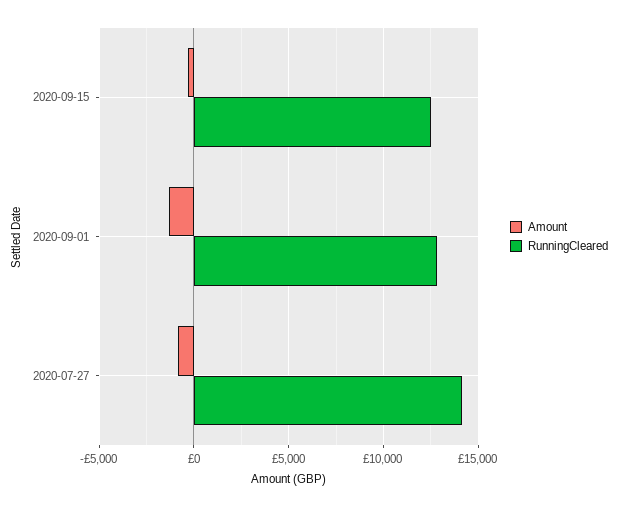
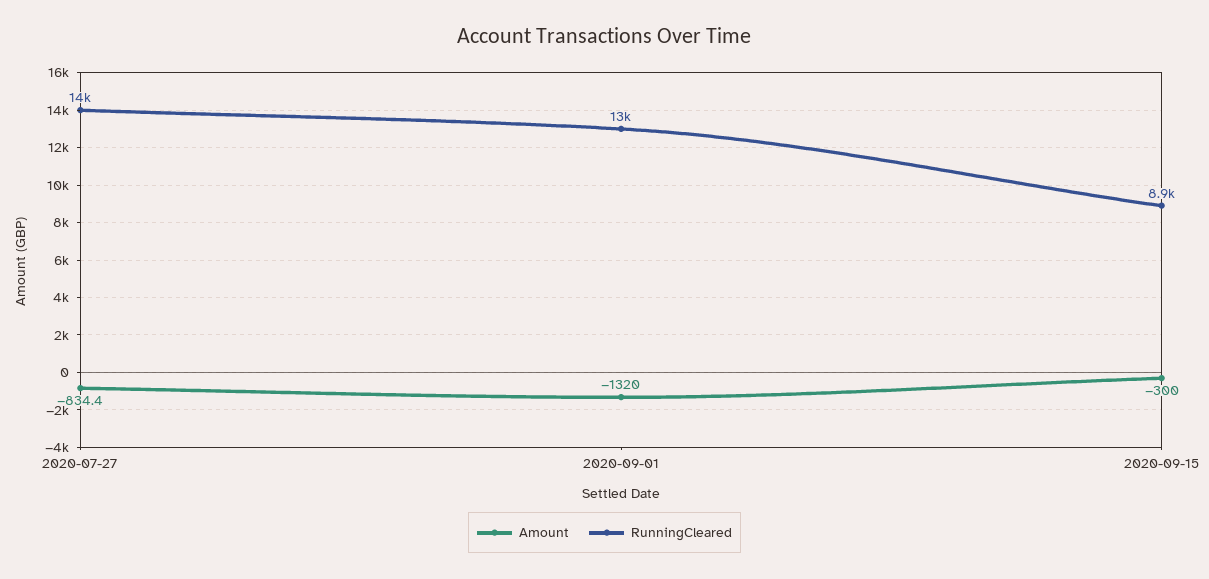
  {
    "Amount": {
      "2020-09-15": -300,
      "2020-09-01": -1320,
      "2020-07-27": -834.4
    },
    "RunningCleared": {
-     "2020-09-15": 12500,
+     "2020-09-15": 8900,
      "2020-09-01": 13000,
      "2020-07-27": 14000
    }
  }

